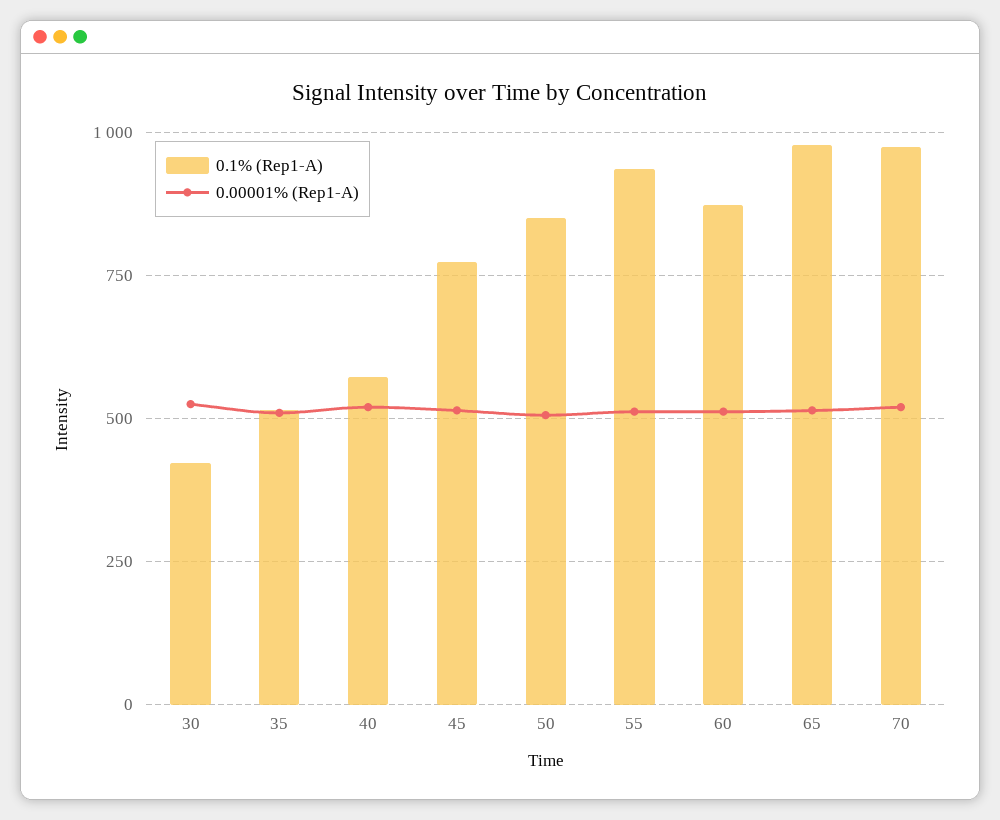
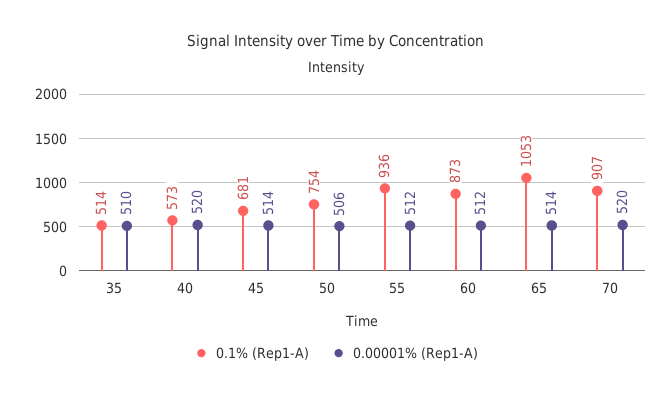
  {
    "0.1% (Rep1-A)": {
-     "30": 425,
      "35": 514,
      "40": 573,
-     "45": 775,
+     "45": 681,
-     "50": 850,
+     "50": 754,
      "55": 936,
      "60": 873,
-     "65": 975,
+     "65": 1053,
-     "70": 975
+     "70": 907
    },
    "0.00001% (Rep1-A)": {
-     "30": 525,
      "35": 510,
      "40": 520,
      "45": 514,
      "50": 506,
      "55": 512,
      "60": 512,
      "65": 514,
      "70": 520
    }
  }

